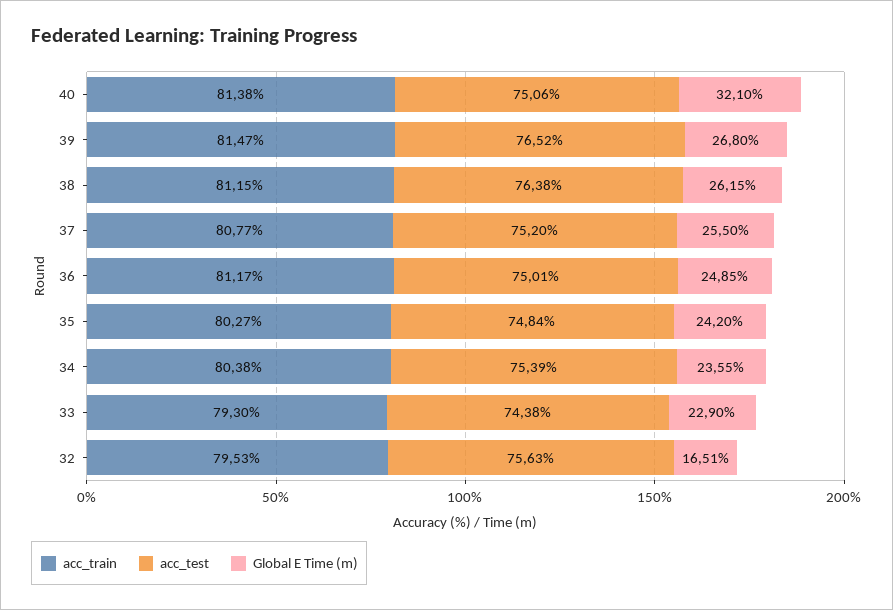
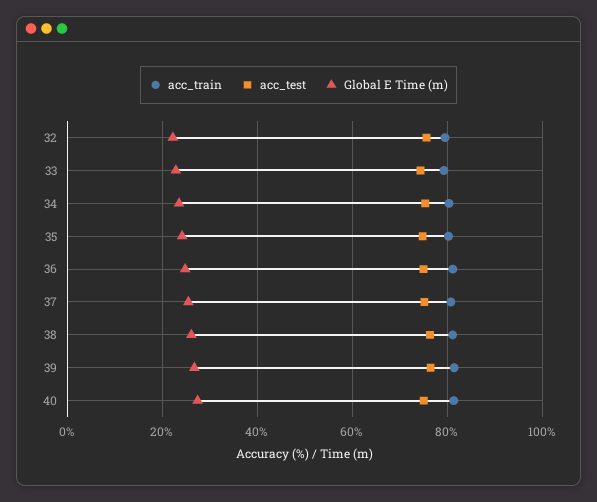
  {
    "acc_train": {
      "40": 81.38,
      "39": 81.47,
      "38": 81.15,
      "37": 80.77,
      "36": 81.17,
      "35": 80.27,
      "34": 80.38,
      "33": 79.3,
      "32": 79.53
    },
    "acc_test": {
      "40": 75.06,
      "39": 76.52,
      "38": 76.38,
      "37": 75.2,
      "36": 75.01,
      "35": 74.84,
      "34": 75.39,
      "33": 74.38,
      "32": 75.63
    },
    "Global E Time (m)": {
-     "40": 32.1,
+     "40": 28,
      "39": 26.8,
      "38": 26.15,
      "37": 25.5,
      "36": 24.85,
      "35": 24.2,
      "34": 23.55,
      "33": 22.9,
-     "32": 16.51
+     "32": 22
    }
  }

